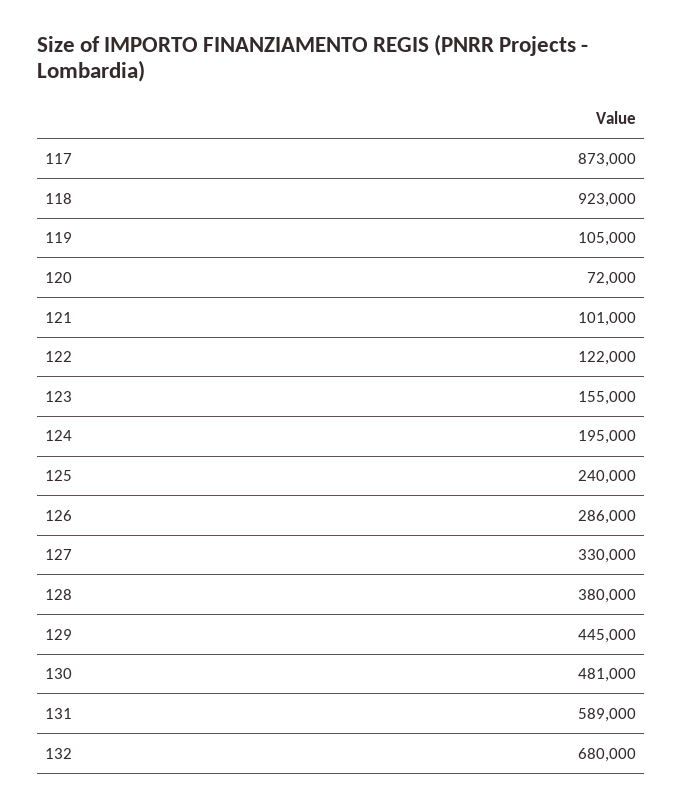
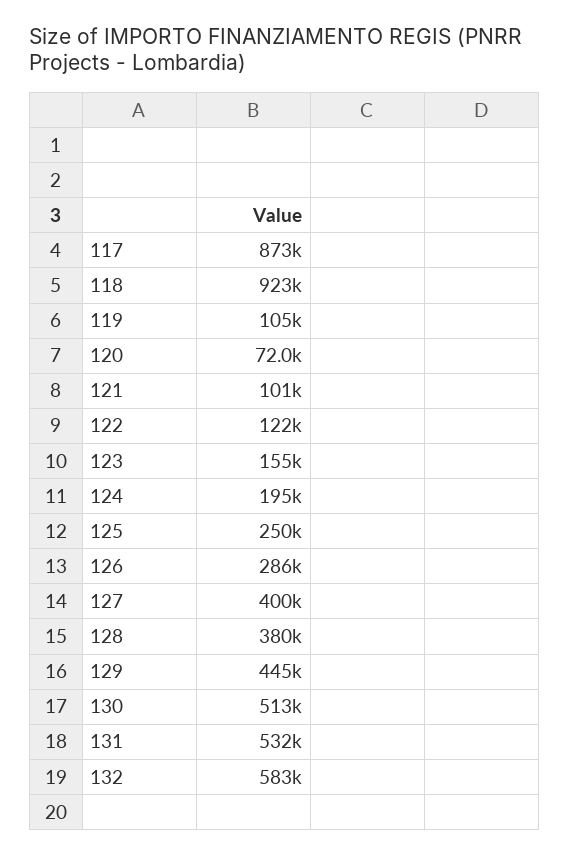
  {
    "117": 873000,
    "118": 923000,
    "119": 105000,
    "120": 72000,
    "121": 101000,
    "122": 122000,
    "123": 155000,
    "124": 195000,
-   "125": 240000,
+   "125": 250000,
    "126": 286000,
-   "127": 330000,
+   "127": 400000,
    "128": 380000,
    "129": 445000,
-   "130": 481000,
+   "130": 513000,
-   "131": 589000,
+   "131": 532000,
-   "132": 680000
+   "132": 583000
  }

